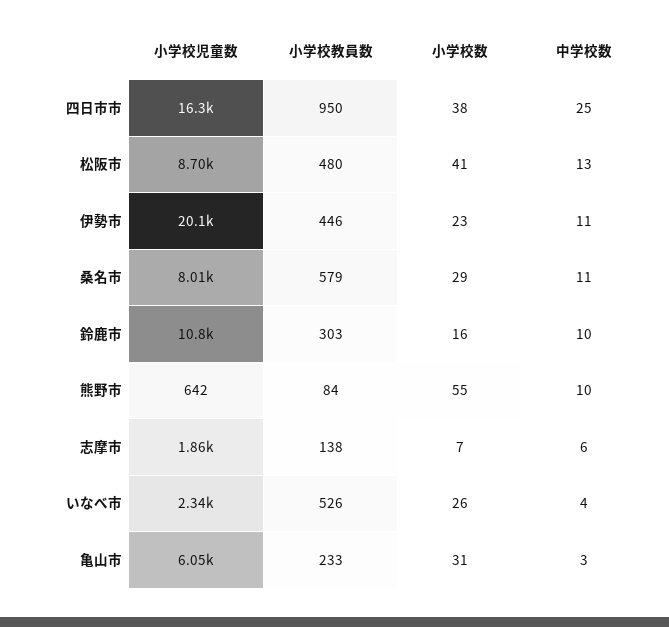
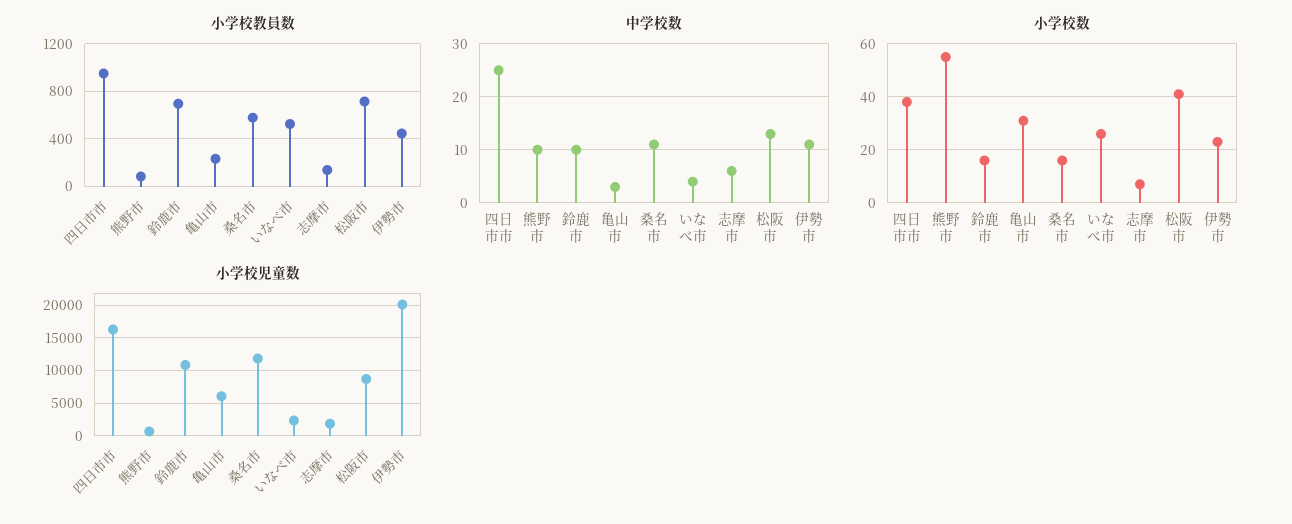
  {
    "小学校児童数": {
      "四日市市": 16300,
      "松阪市": 8700,
      "伊勢市": 20100,
-     "桑名市": 8010,
+     "桑名市": 12000,
      "鈴鹿市": 10800,
      "熊野市": 642,
      "志摩市": 1860,
      "いなべ市": 2340,
      "亀山市": 6050
    },
    "小学校教員数": {
      "四日市市": 950,
-     "松阪市": 480,
+     "松阪市": 700,
      "伊勢市": 446,
      "桑名市": 579,
-     "鈴鹿市": 303,
+     "鈴鹿市": 700,
      "熊野市": 84,
      "志摩市": 138,
      "いなべ市": 526,
      "亀山市": 233
    },
    "小学校数": {
      "四日市市": 38,
      "松阪市": 41,
      "伊勢市": 23,
-     "桑名市": 29,
+     "桑名市": 15,
      "鈴鹿市": 16,
      "熊野市": 55,
      "志摩市": 7,
      "いなべ市": 26,
      "亀山市": 31
    },
    "中学校数": {
      "四日市市": 25,
      "松阪市": 13,
      "伊勢市": 11,
      "桑名市": 11,
      "鈴鹿市": 10,
      "熊野市": 10,
      "志摩市": 6,
      "いなべ市": 4,
      "亀山市": 3
    }
  }

